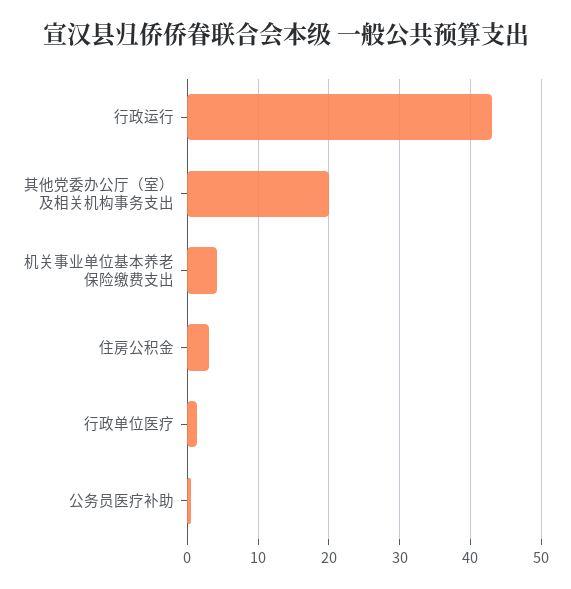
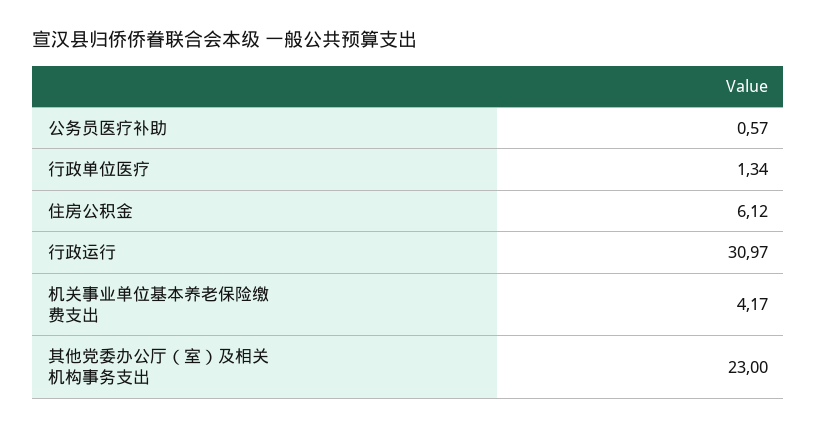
  {
-   "行政运行": 43,
+   "行政运行": 30.97,
-   "其他党委办公厅（室）及相关机构事务支出": 20,
+   "其他党委办公厅（室）及相关机构事务支出": 23,
    "机关事业单位基本养老保险缴费支出": 4.17,
-   "住房公积金": 3,
+   "住房公积金": 6.12,
    "行政单位医疗": 1.34,
    "公务员医疗补助": 0.57
  }

